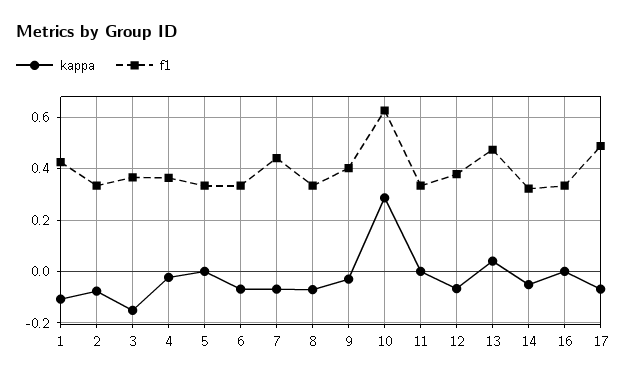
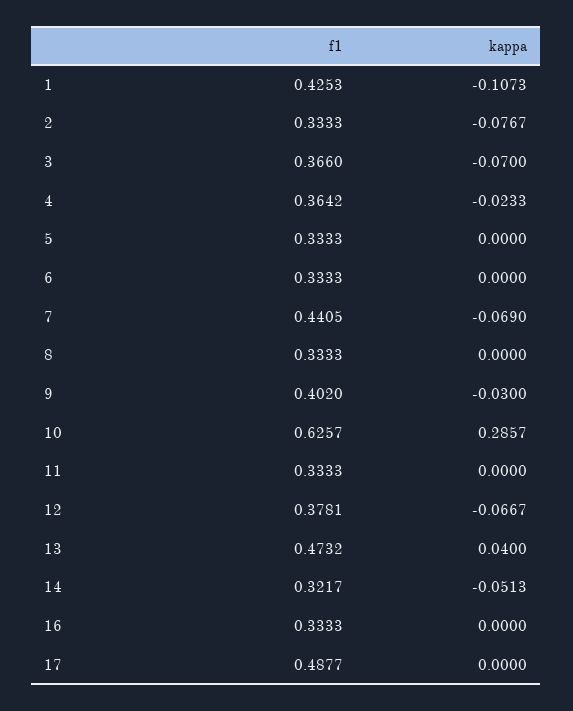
  {
    "kappa": {
      "1": -0.1073,
      "2": -0.0767,
-     "3": -0.15,
+     "3": -0.07,
      "4": -0.0233,
      "5": 0,
-     "6": -0.075,
+     "6": 0,
      "7": -0.069,
-     "8": -0.075,
+     "8": 0,
      "9": -0.03,
      "10": 0.2857,
      "11": 0,
      "12": -0.0667,
      "13": 0.04,
      "14": -0.0513,
      "16": 0,
-     "17": -0.075
+     "17": 0
    },
    "f1": {
      "1": 0.4253,
      "2": 0.3333,
      "3": 0.366,
      "4": 0.3642,
      "5": 0.3333,
      "6": 0.3333,
      "7": 0.4405,
      "8": 0.3333,
      "9": 0.402,
      "10": 0.6257,
      "11": 0.3333,
      "12": 0.3781,
      "13": 0.4732,
      "14": 0.3217,
      "16": 0.3333,
      "17": 0.4877
    }
  }

